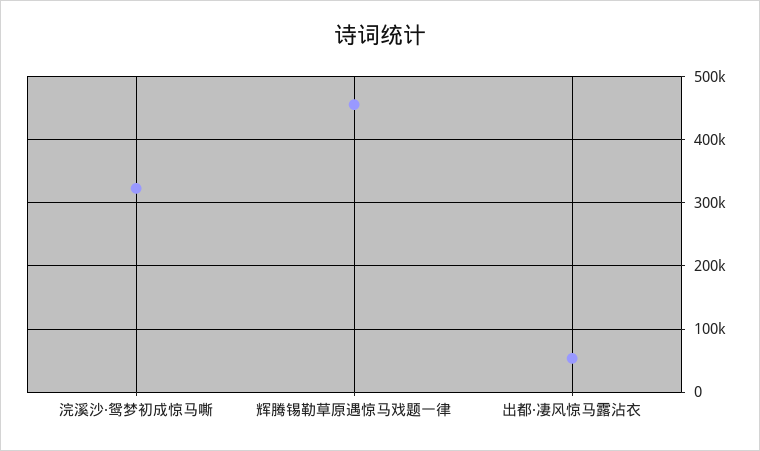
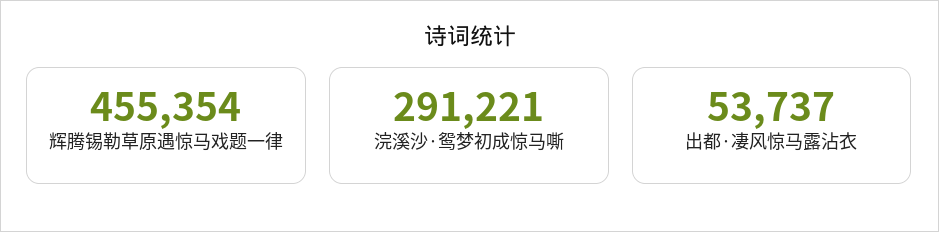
  {
-   "浣溪沙·鸳梦初成惊马嘶": 320000,
+   "浣溪沙·鸳梦初成惊马嘶": 291221,
    "辉腾锡勒草原遇惊马戏题一律": 455354,
    "出都·凄风惊马露沾衣": 53737
  }

